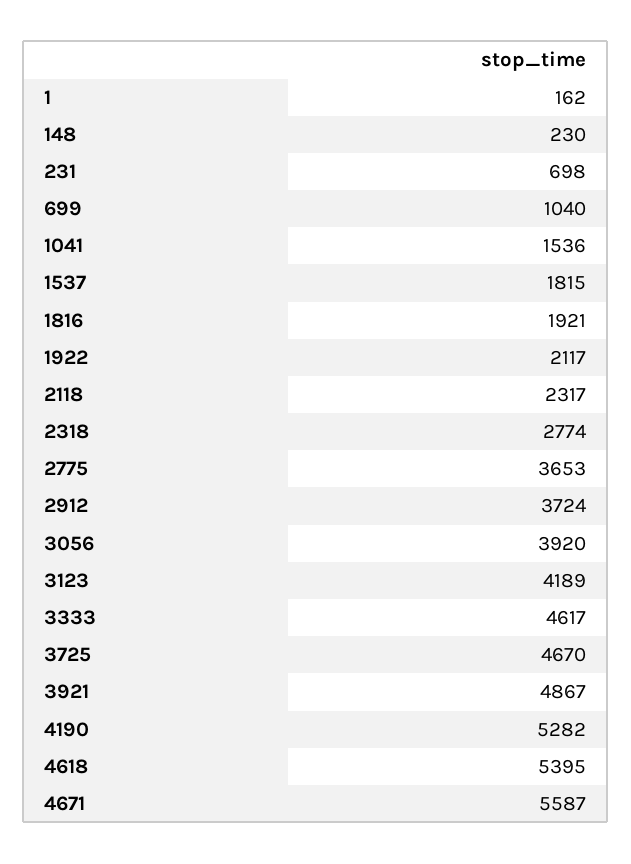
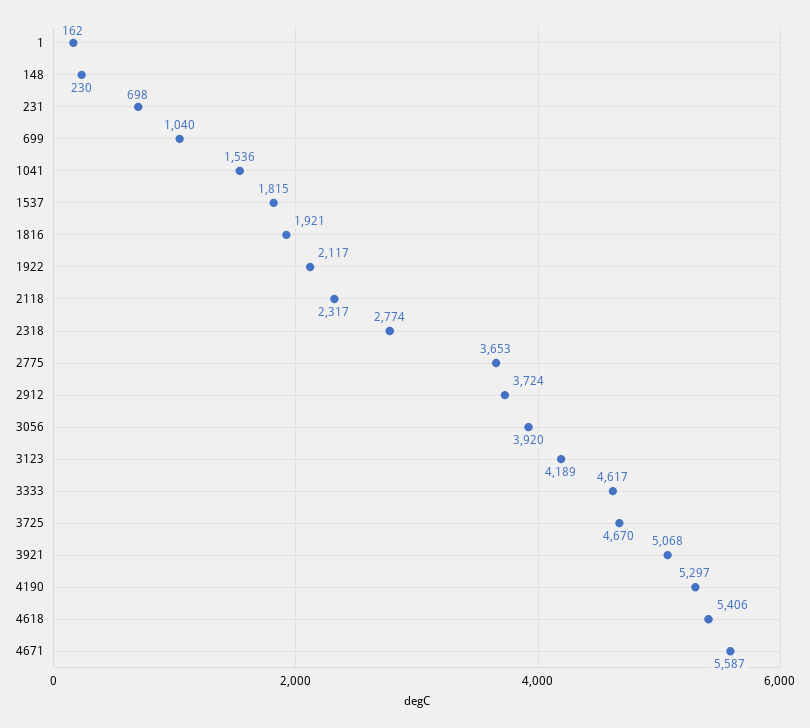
  {
    "1": 162,
    "148": 230,
    "231": 698,
    "699": 1040,
    "1041": 1536,
    "1537": 1815,
    "1816": 1921,
    "1922": 2117,
    "2118": 2317,
    "2318": 2774,
    "2775": 3653,
    "2912": 3724,
    "3056": 3920,
    "3123": 4189,
    "3333": 4617,
    "3725": 4670,
-   "3921": 4867,
+   "3921": 5068,
-   "4190": 5282,
+   "4190": 5297,
-   "4618": 5395,
+   "4618": 5406,
    "4671": 5587
  }

